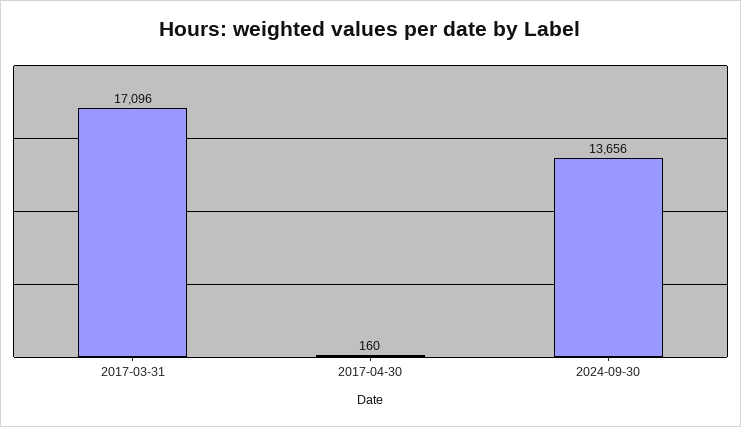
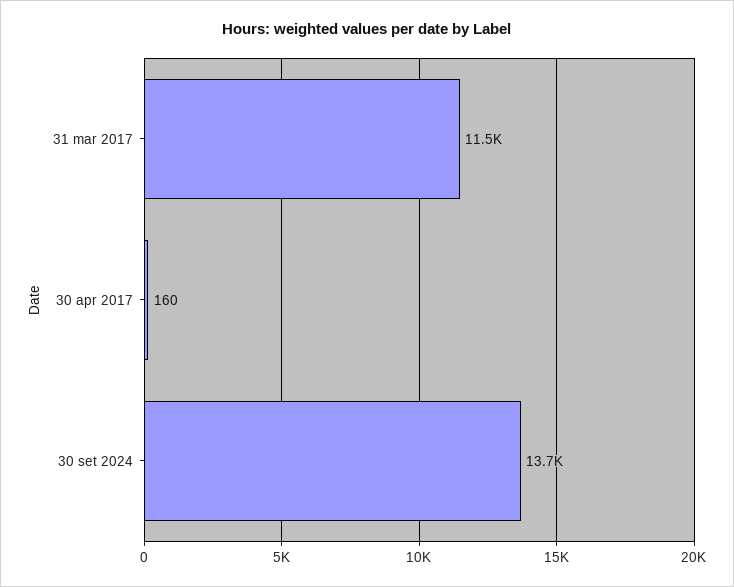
  {
-   "2017-03-31": 17096,
+   "2017-03-31": 11500,
    "2017-04-30": 160,
    "2024-09-30": 13656
  }

